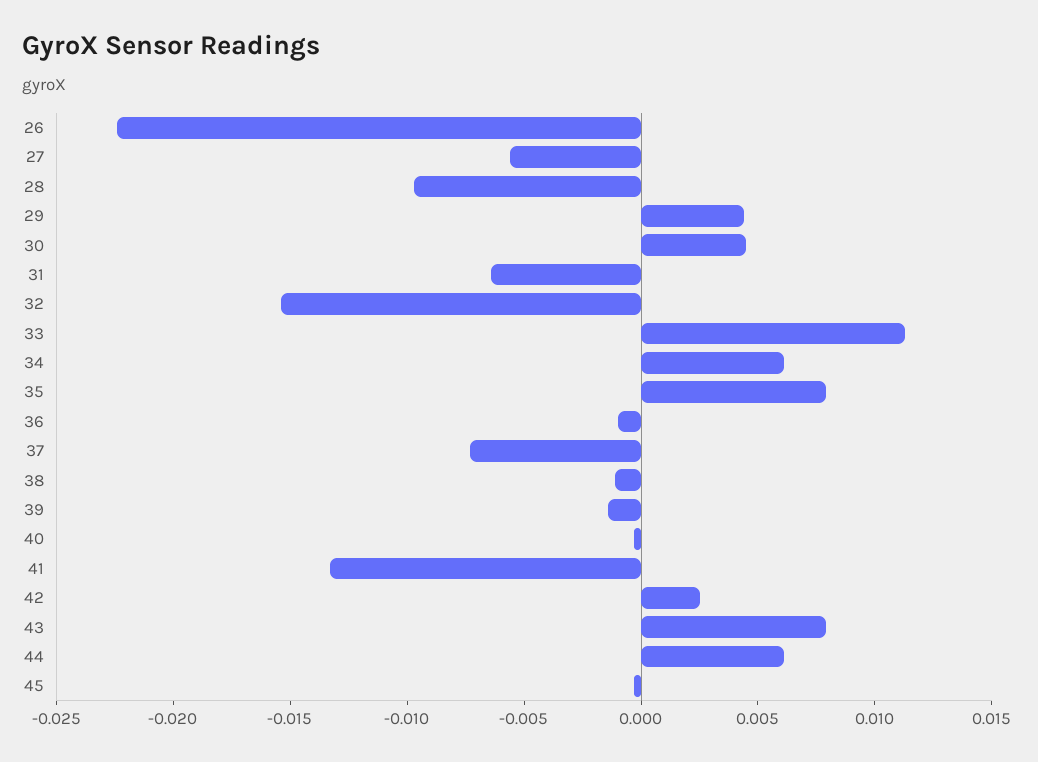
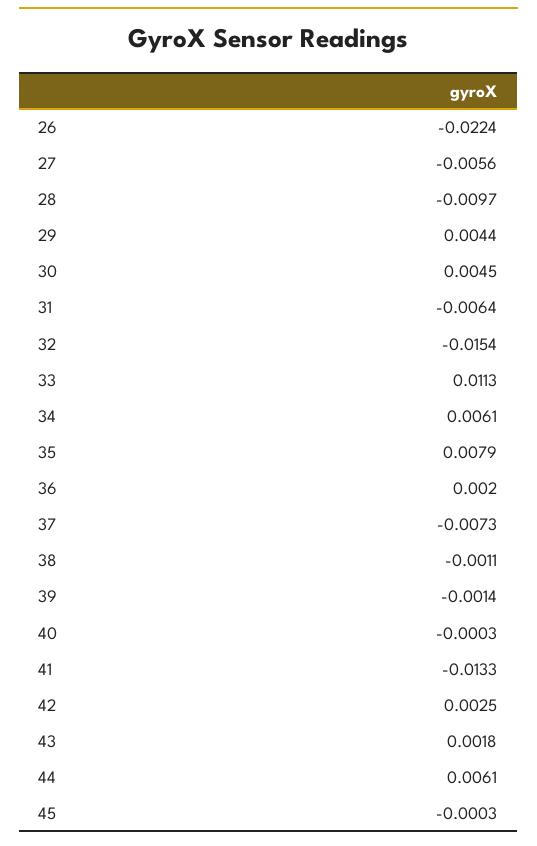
  {
    "26": -0.0224,
    "27": -0.0056,
    "28": -0.0097,
    "29": 0.0044,
    "30": 0.0045,
    "31": -0.0064,
    "32": -0.0154,
    "33": 0.0113,
    "34": 0.0061,
    "35": 0.0079,
-   "36": -0.001,
+   "36": 0.002,
    "37": -0.0073,
    "38": -0.0011,
    "39": -0.0014,
    "40": -0.0003,
    "41": -0.0133,
    "42": 0.0025,
-   "43": 0.008,
+   "43": 0.0018,
    "44": 0.0061,
    "45": -0.0003
  }

